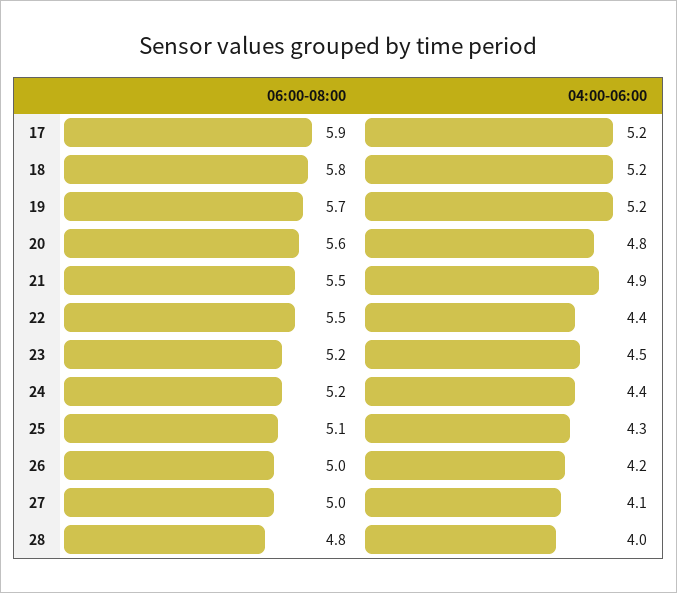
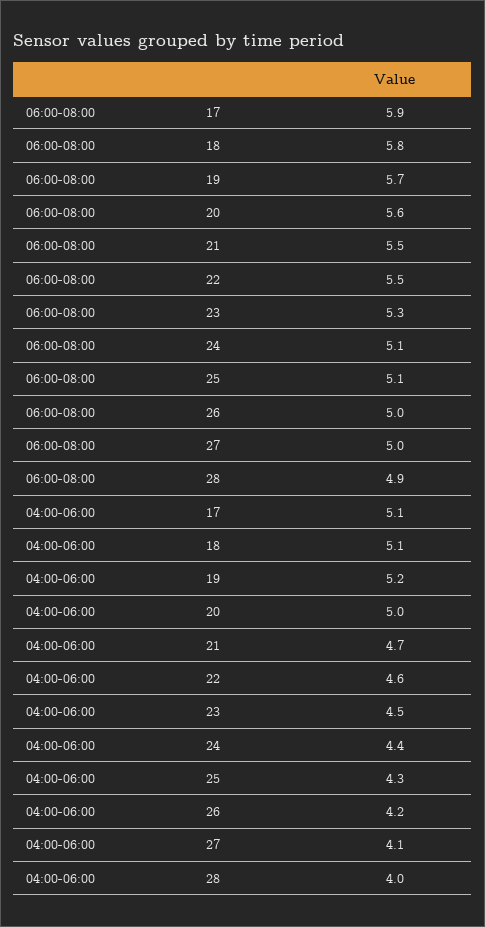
  {
    "06:00-08:00": {
      "17": 5.9,
      "18": 5.8,
      "19": 5.7,
      "20": 5.6,
      "21": 5.5,
      "22": 5.5,
-     "23": 5.2,
+     "23": 5.3,
-     "24": 5.2,
+     "24": 5.1,
      "25": 5.1,
      "26": 5,
      "27": 5,
-     "28": 4.8
+     "28": 4.9
    },
    "04:00-06:00": {
-     "17": 5.2,
+     "17": 5.1,
-     "18": 5.2,
+     "18": 5.1,
      "19": 5.2,
-     "20": 4.8,
+     "20": 5,
-     "21": 4.9,
+     "21": 4.7,
-     "22": 4.4,
+     "22": 4.6,
      "23": 4.5,
      "24": 4.4,
      "25": 4.3,
      "26": 4.2,
      "27": 4.1,
      "28": 4
    }
  }

